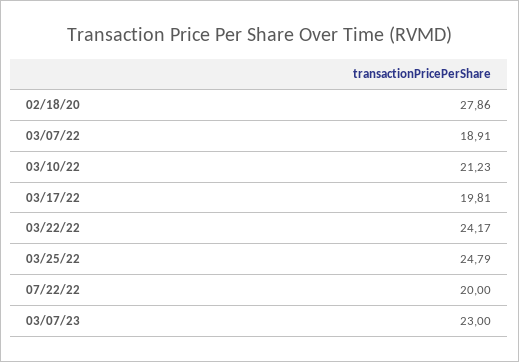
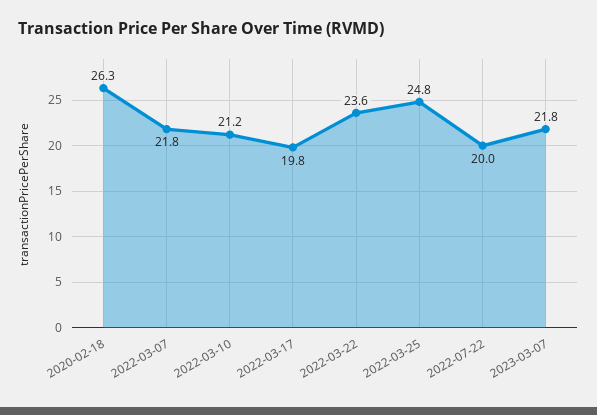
  {
-   "02/18/20": 27.86,
+   "02/18/20": 26.3,
-   "03/07/22": 18.91,
+   "03/07/22": 21.8,
    "03/10/22": 21.23,
    "03/17/22": 19.81,
-   "03/22/22": 24.17,
+   "03/22/22": 23.6,
    "03/25/22": 24.79,
    "07/22/22": 20,
-   "03/07/23": 23
+   "03/07/23": 21.8
  }

